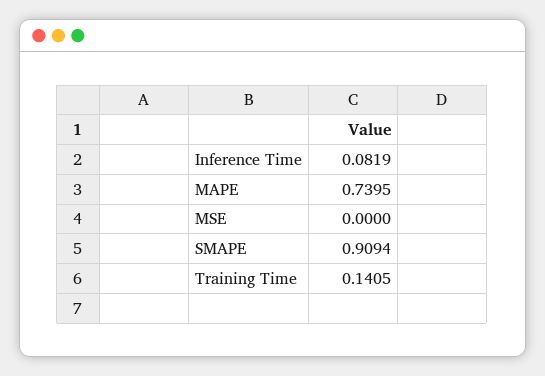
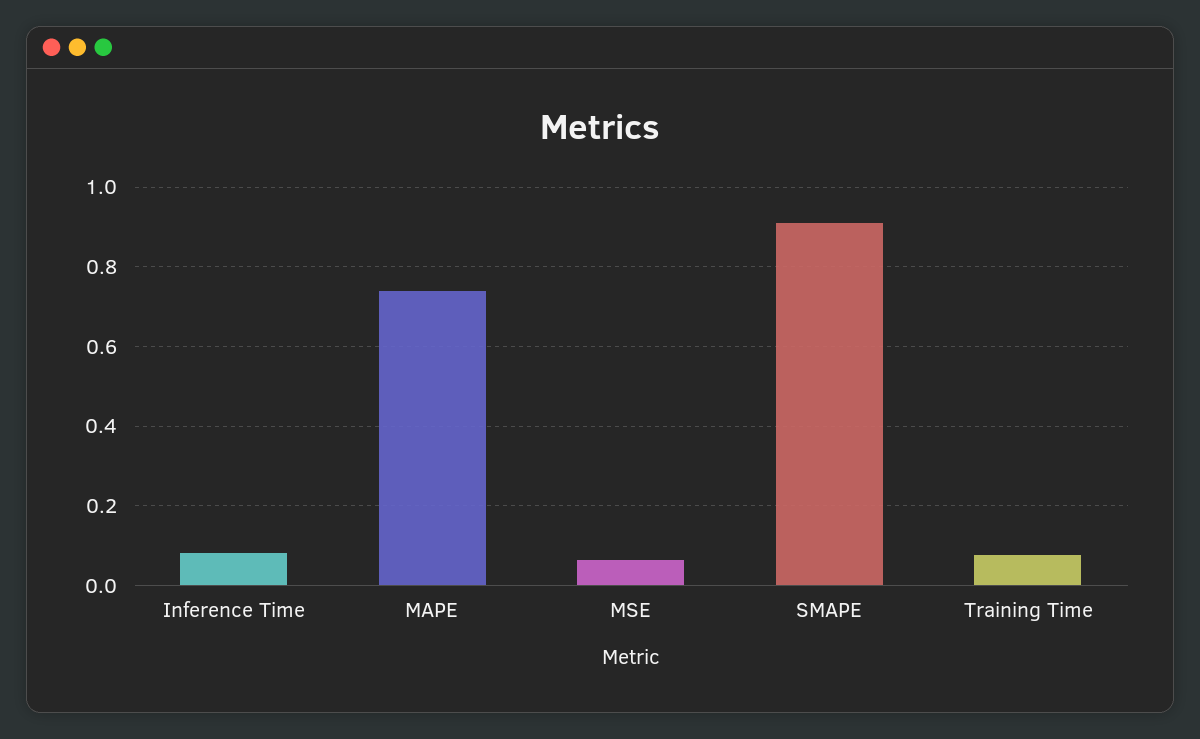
  {
    "Inference Time": 0.0819,
    "MAPE": 0.7395,
-   "MSE": 0,
+   "MSE": 0.06,
    "SMAPE": 0.9094,
-   "Training Time": 0.1405
+   "Training Time": 0.08
  }

